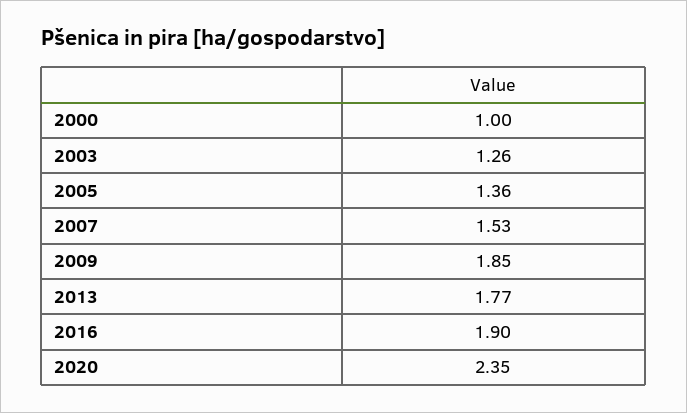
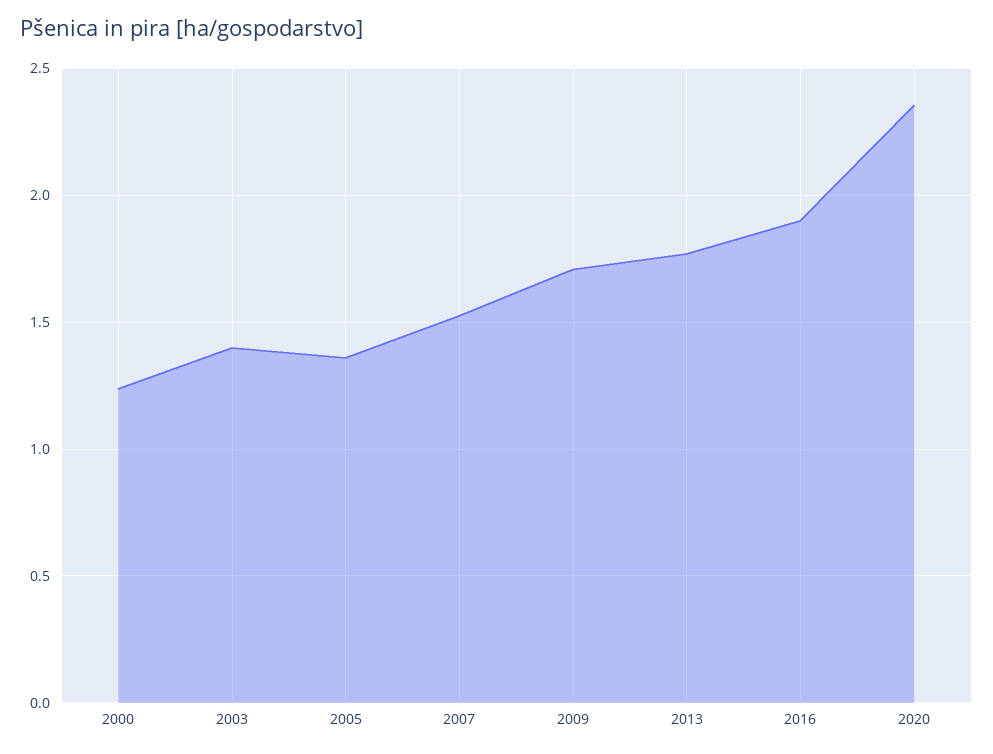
  {
-   "2000": 1,
+   "2000": 1.25,
-   "2003": 1.26,
+   "2003": 1.4,
    "2005": 1.36,
    "2007": 1.53,
-   "2009": 1.85,
+   "2009": 1.7,
    "2013": 1.77,
    "2016": 1.9,
    "2020": 2.35
  }

